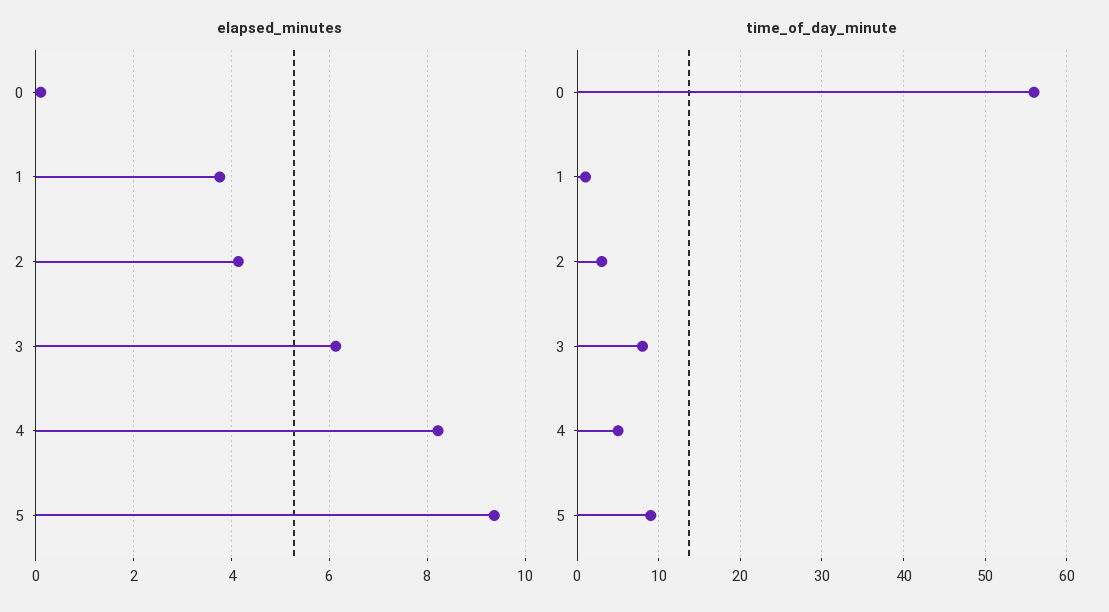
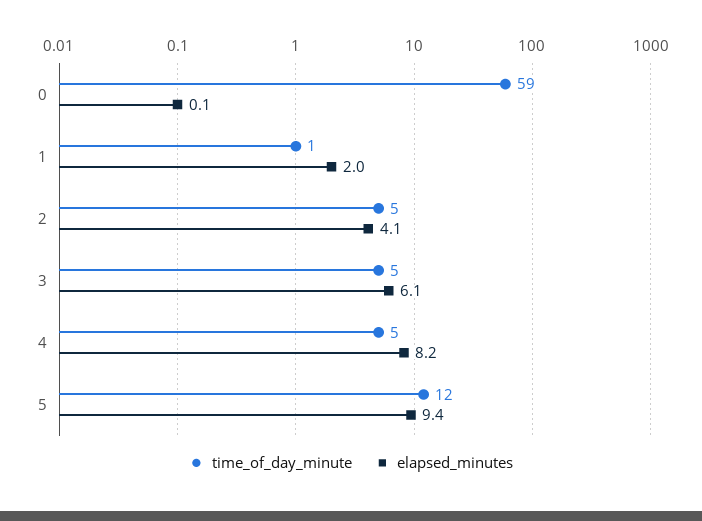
  {
    "elapsed_minutes": {
      "0": 0.1,
-     "1": 3.8,
+     "1": 2,
      "2": 4.1,
      "3": 6.1,
      "4": 8.2,
      "5": 9.4
    },
    "time_of_day_minute": {
-     "0": 56,
+     "0": 59,
      "1": 1,
-     "2": 3,
+     "2": 5,
-     "3": 8,
+     "3": 5,
      "4": 5,
-     "5": 9
+     "5": 12
    }
  }

